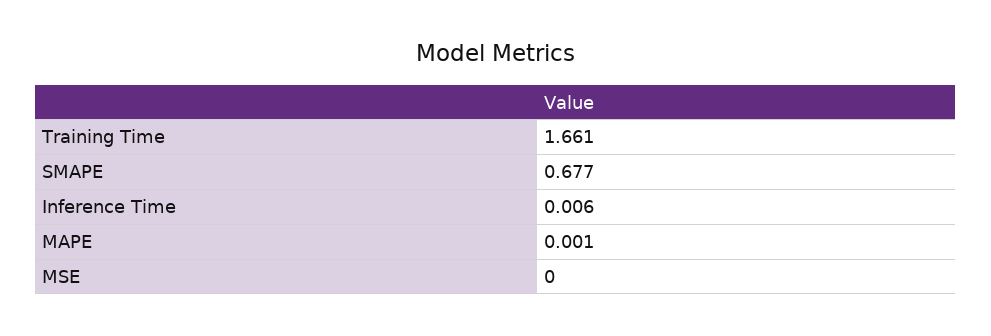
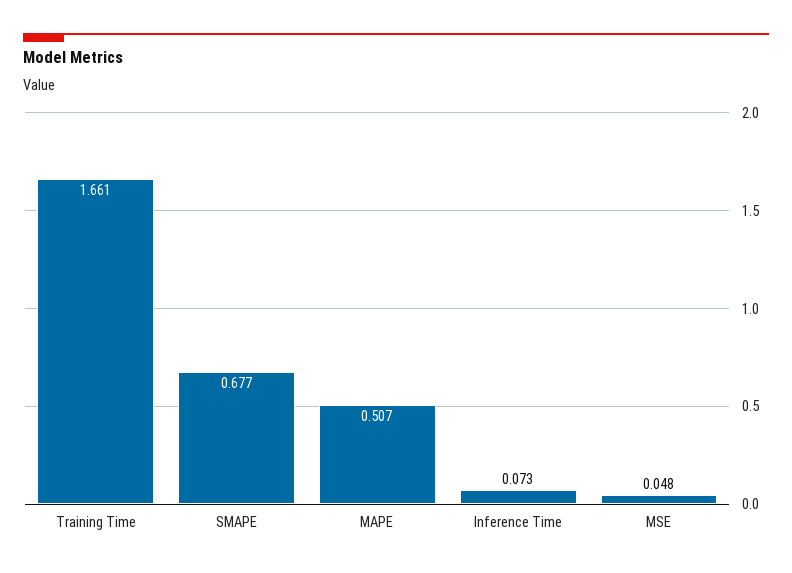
  {
    "Training Time": 1.661,
    "SMAPE": 0.677,
-   "Inference Time": 0.006,
+   "Inference Time": 0.073,
-   "MAPE": 0.001,
+   "MAPE": 0.507,
-   "MSE": 0
+   "MSE": 0.048
  }

